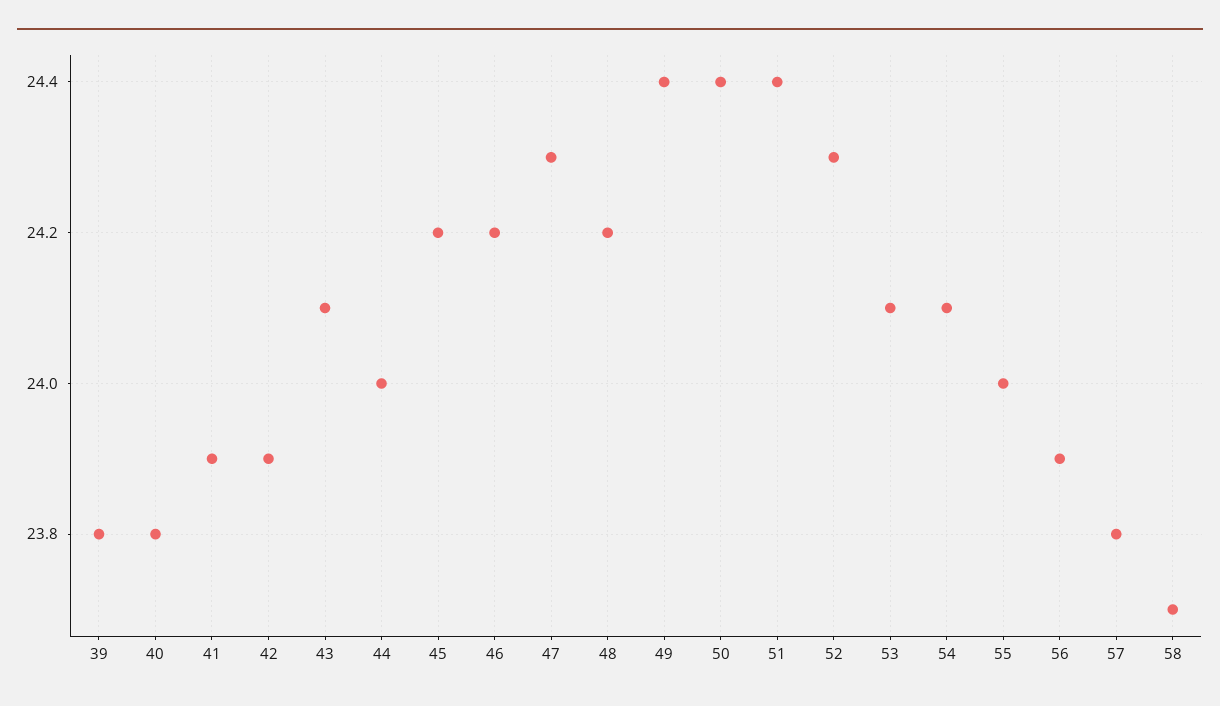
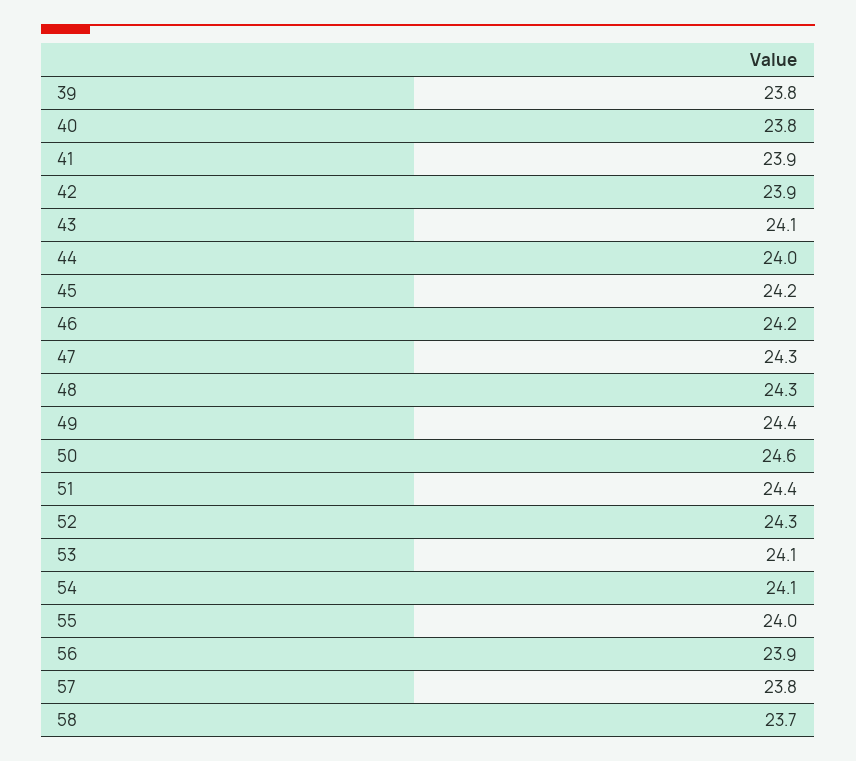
  {
    "39": 23.8,
    "40": 23.8,
    "41": 23.9,
    "42": 23.9,
    "43": 24.1,
    "44": 24,
    "45": 24.2,
    "46": 24.2,
    "47": 24.3,
-   "48": 24.2,
+   "48": 24.3,
    "49": 24.4,
-   "50": 24.4,
+   "50": 24.6,
    "51": 24.4,
    "52": 24.3,
    "53": 24.1,
    "54": 24.1,
    "55": 24,
    "56": 23.9,
    "57": 23.8,
    "58": 23.7
  }

